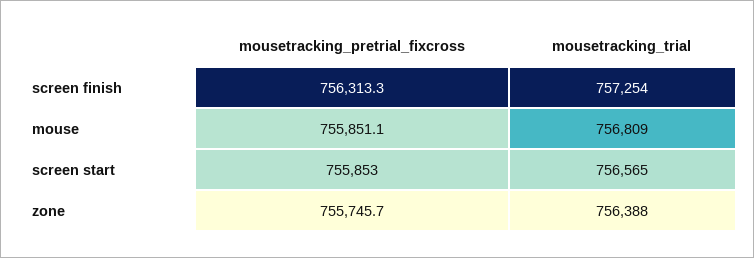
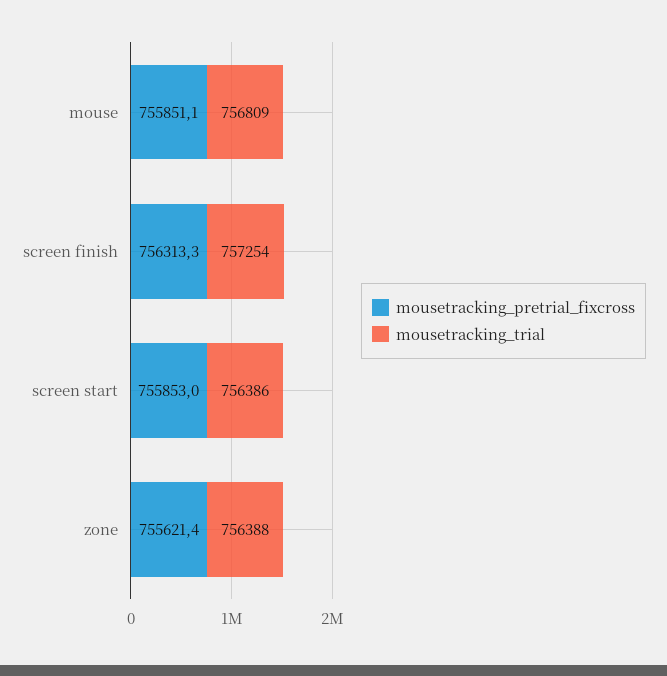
  {
    "mousetracking_pretrial_fixcross": {
      "screen finish": 756313.3,
      "mouse": 755851.1,
      "screen start": 755853,
-     "zone": 755745.7
+     "zone": 755621.4
    },
    "mousetracking_trial": {
      "screen finish": 757254,
      "mouse": 756809,
-     "screen start": 756565,
+     "screen start": 756386,
      "zone": 756388
    }
  }

